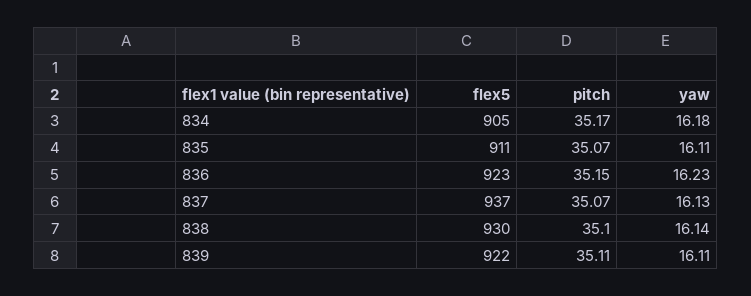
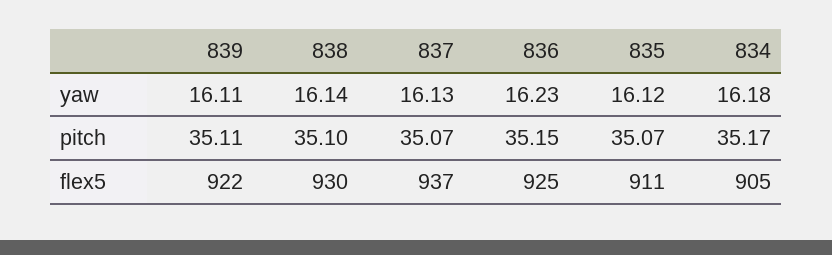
  {
    "flex5": {
      "834": 905,
      "835": 911,
-     "836": 923,
+     "836": 925,
      "837": 937,
      "838": 930,
      "839": 922
    },
    "pitch": {
      "834": 35.17,
      "835": 35.07,
      "836": 35.15,
      "837": 35.07,
      "838": 35.1,
      "839": 35.11
    },
    "yaw": {
      "834": 16.18,
-     "835": 16.11,
+     "835": 16.12,
      "836": 16.23,
      "837": 16.13,
      "838": 16.14,
      "839": 16.11
    }
  }

